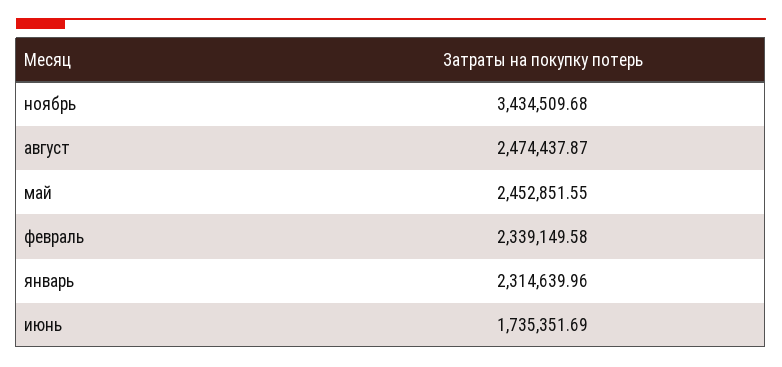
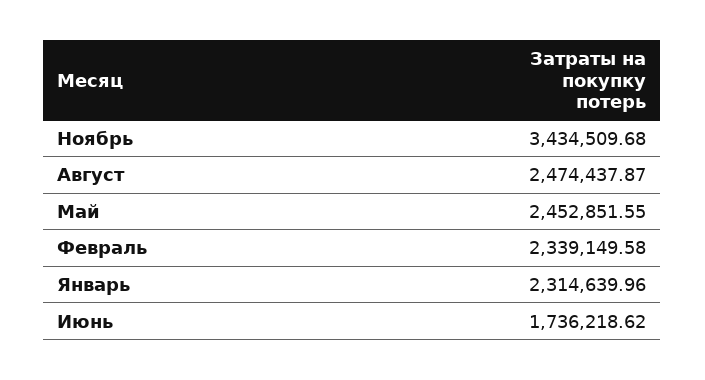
  {
    "ноябрь": 3434509.68,
    "август": 2474437.87,
    "май": 2452851.55,
    "февраль": 2339149.58,
    "январь": 2314639.96,
-   "июнь": 1735351.69
+   "июнь": 1736218.62
  }

